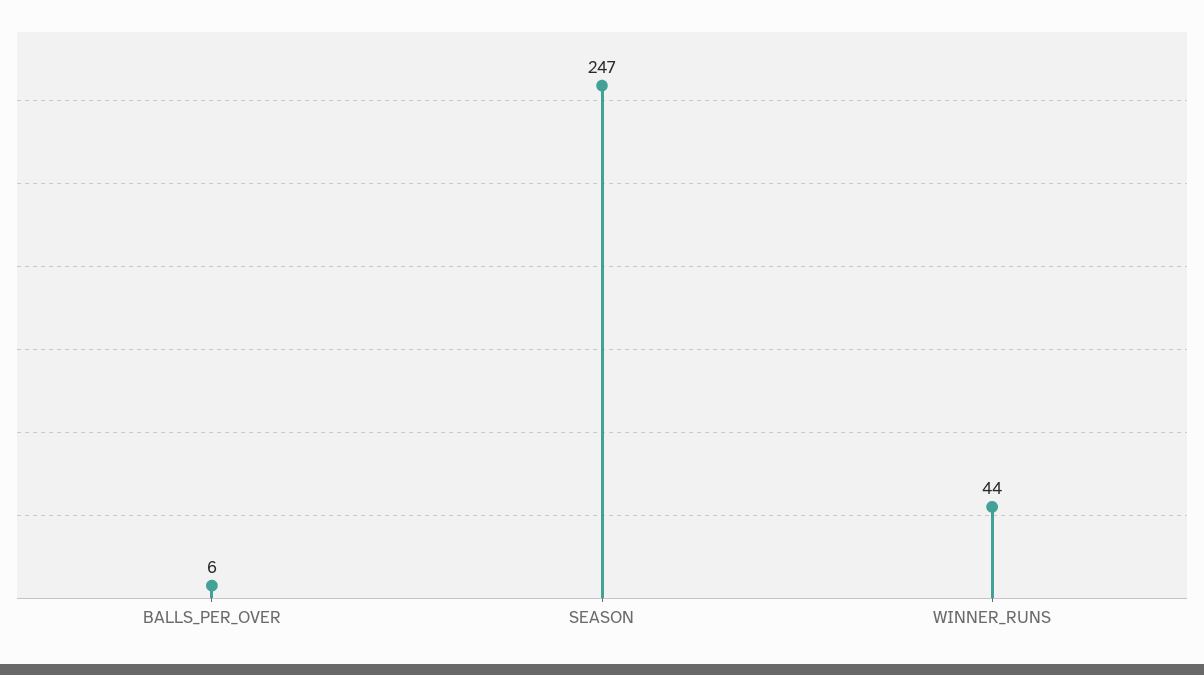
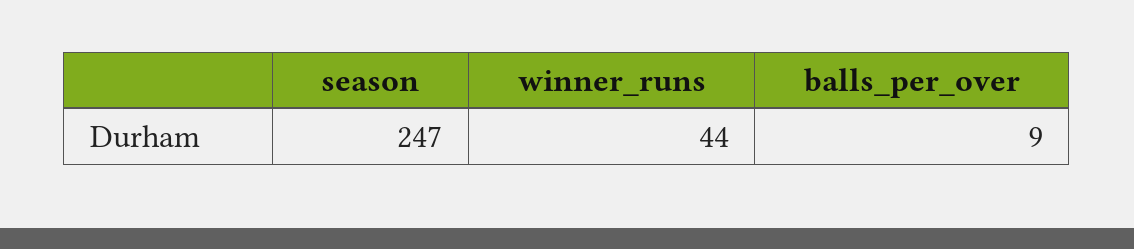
  {
-   "BALLS_PER_OVER": 6,
+   "BALLS_PER_OVER": 9,
    "SEASON": 247,
    "WINNER_RUNS": 44
  }

